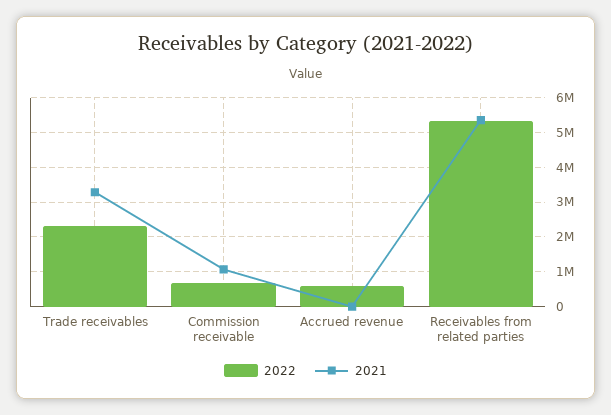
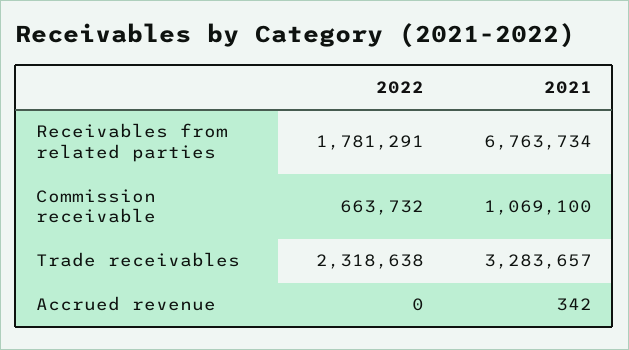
  {
    "2022": {
      "Trade receivables": 2318638,
      "Commission receivable": 663732,
-     "Accrued revenue": 600000,
+     "Accrued revenue": 0,
-     "Receivables from related parties": 5400000
+     "Receivables from related parties": 1781291
    },
    "2021": {
      "Trade receivables": 3283657,
      "Commission receivable": 1069100,
      "Accrued revenue": 342,
-     "Receivables from related parties": 5400000
+     "Receivables from related parties": 6763734
    }
  }

